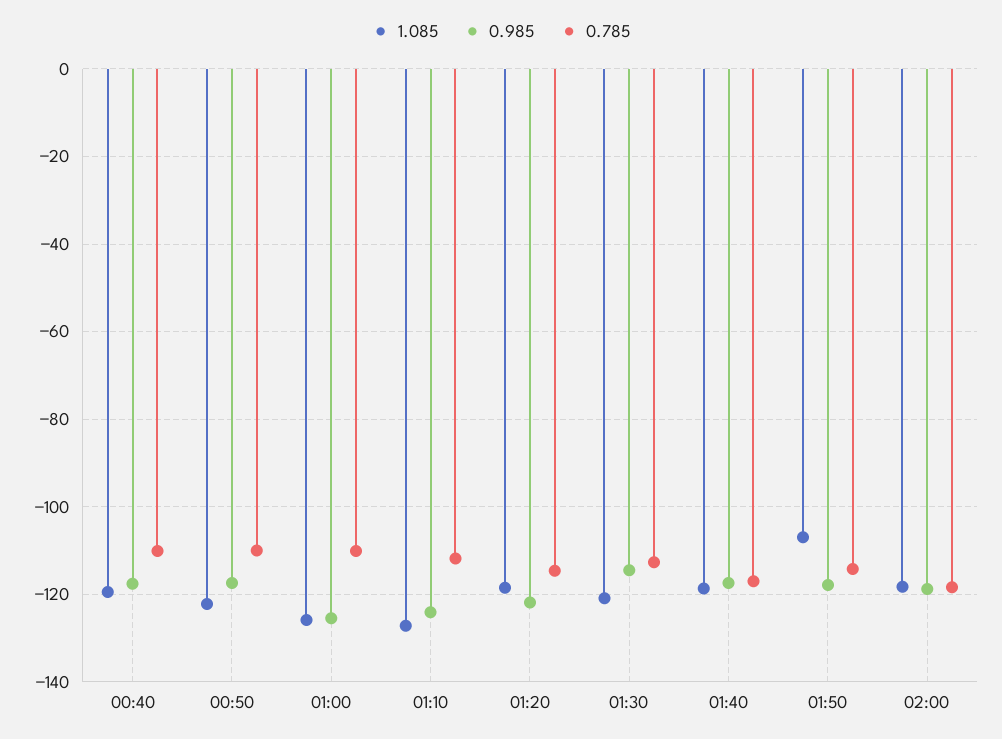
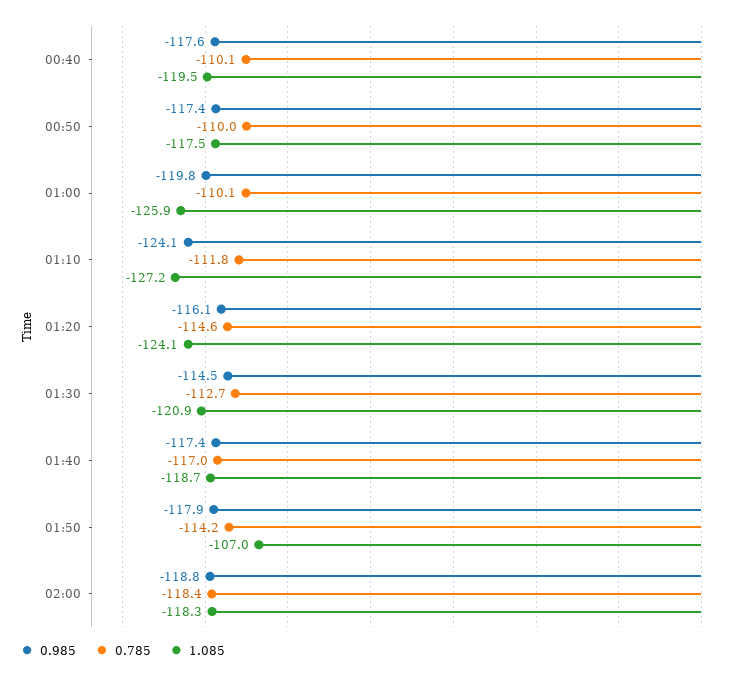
  {
    "1.085": {
      "00:40": -119.5,
-     "00:50": -122,
+     "00:50": -117.5,
      "01:00": -125.9,
      "01:10": -127.2,
-     "01:20": -118,
+     "01:20": -124.1,
      "01:30": -120.9,
      "01:40": -118.7,
      "01:50": -107,
      "02:00": -118.3
    },
    "0.985": {
      "00:40": -117.6,
      "00:50": -117.4,
-     "01:00": -126,
+     "01:00": -119.8,
      "01:10": -124.1,
-     "01:20": -122,
+     "01:20": -116.1,
      "01:30": -114.5,
      "01:40": -117.4,
      "01:50": -117.9,
      "02:00": -118.8
    },
    "0.785": {
      "00:40": -110.1,
      "00:50": -110,
      "01:00": -110.1,
      "01:10": -111.8,
      "01:20": -114.6,
      "01:30": -112.7,
      "01:40": -117,
      "01:50": -114.2,
      "02:00": -118.4
    }
  }

